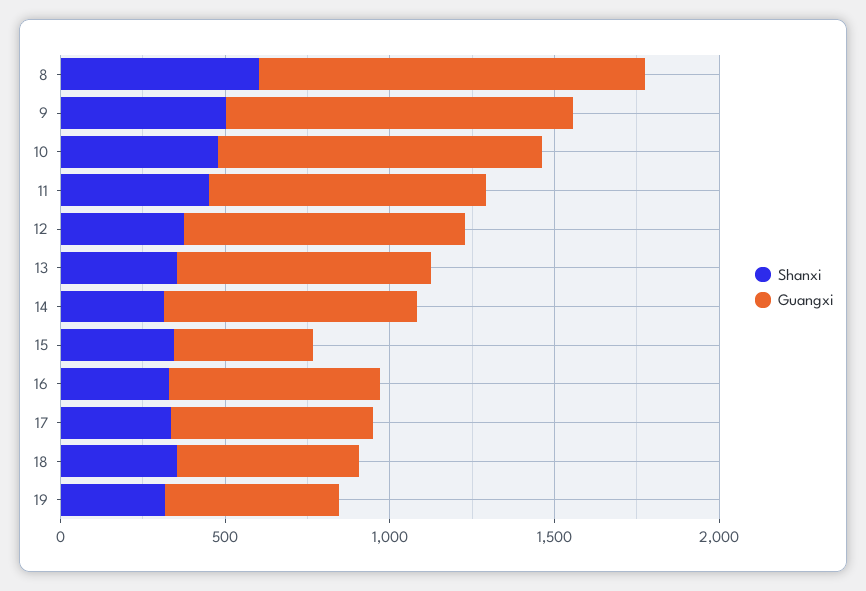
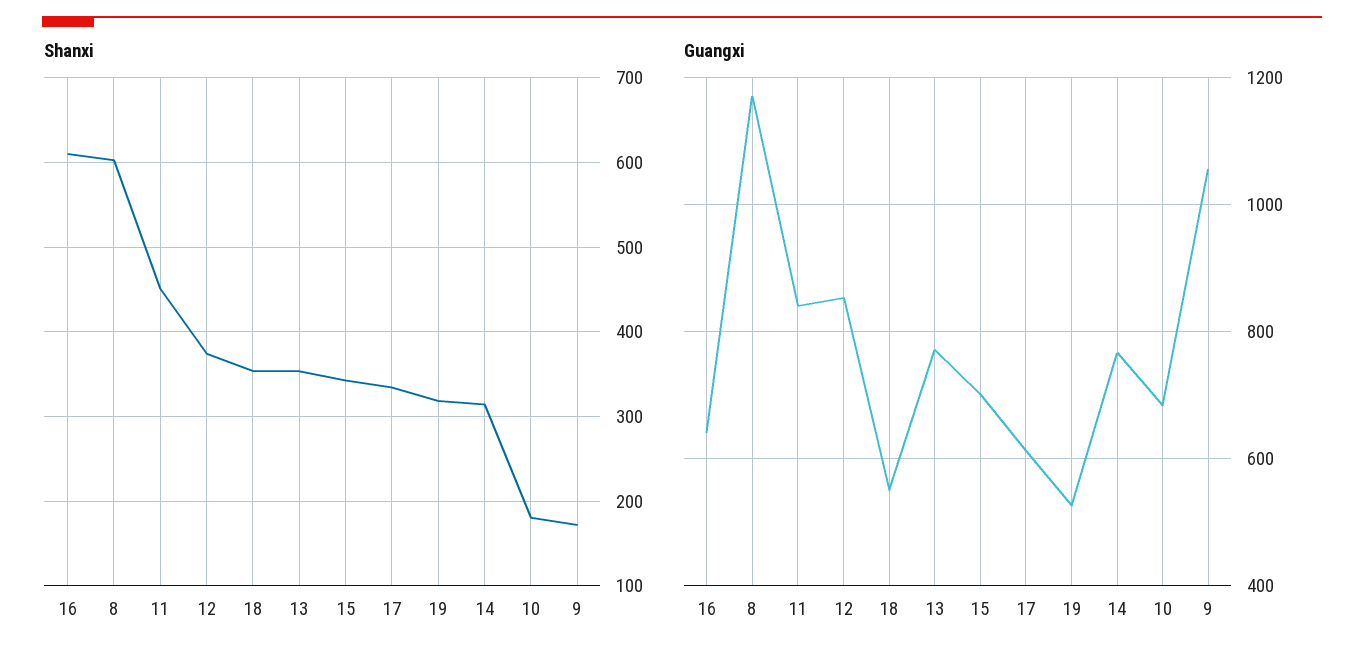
  {
    "Shanxi": {
      "8": 600,
-     "9": 500,
+     "9": 170,
-     "10": 500,
+     "10": 180,
      "11": 450,
      "12": 370,
      "13": 350,
      "14": 310,
      "15": 340,
-     "16": 300,
+     "16": 610,
      "17": 330,
      "18": 350,
      "19": 320
    },
    "Guangxi": {
      "8": 1180,
      "9": 1060,
-     "10": 1000,
+     "10": 680,
      "11": 840,
      "12": 860,
      "13": 780,
      "14": 760,
-     "15": 400,
+     "15": 700,
      "16": 640,
      "17": 620,
      "18": 560,
      "19": 520
    }
  }

